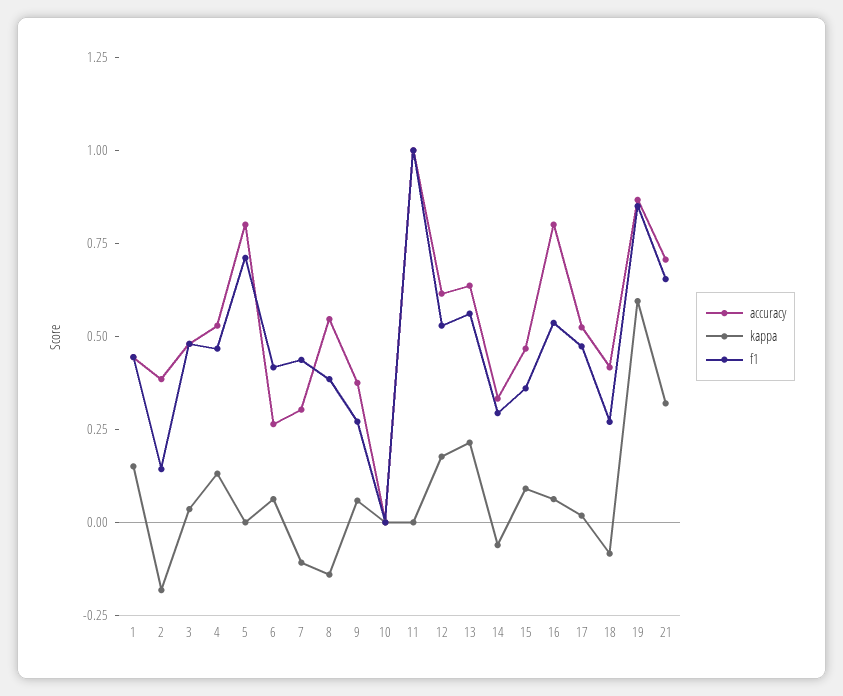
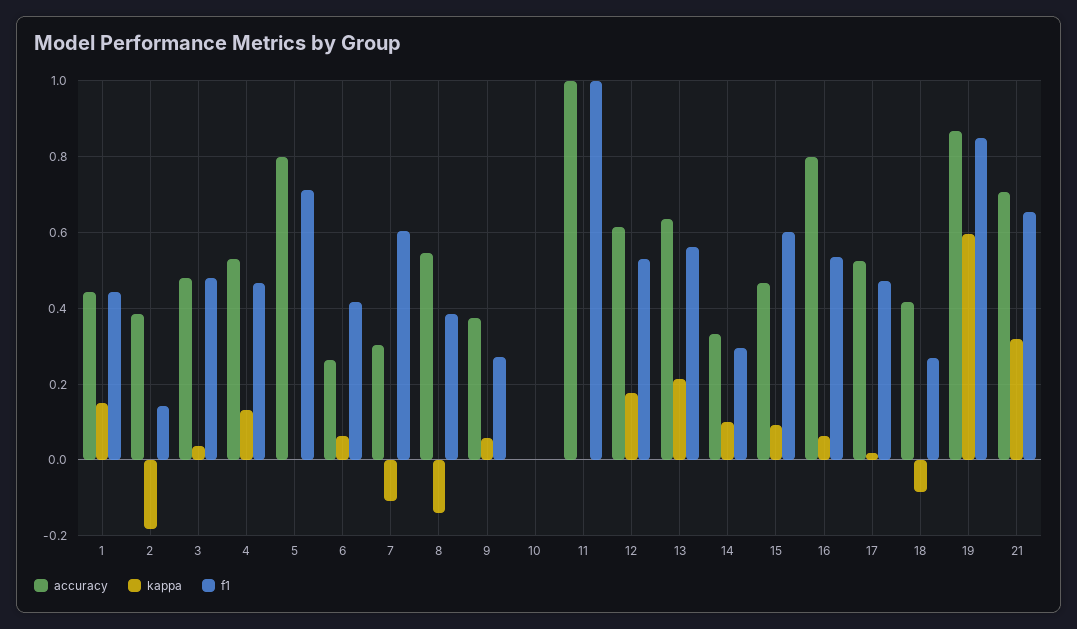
  {
    "accuracy": {
      "1": 0.44,
      "2": 0.38,
      "3": 0.48,
      "4": 0.52,
      "5": 0.8,
      "6": 0.26,
      "7": 0.3,
      "8": 0.54,
      "9": 0.38,
      "10": 0,
      "11": 1,
      "12": 0.62,
      "13": 0.64,
      "14": 0.34,
      "15": 0.46,
      "16": 0.8,
      "17": 0.52,
      "18": 0.42,
      "19": 0.86,
      "21": 0.7
    },
    "kappa": {
      "1": 0.16,
      "2": -0.18,
      "3": 0.04,
      "4": 0.14,
      "5": 0,
      "6": 0.06,
      "7": -0.1,
      "8": -0.14,
      "9": 0.06,
      "10": 0,
      "11": 0,
      "12": 0.18,
      "13": 0.22,
-     "14": -0.05,
+     "14": 0.1,
      "15": 0.1,
      "16": 0.06,
      "17": 0.02,
      "18": -0.08,
      "19": 0.6,
      "21": 0.32
    },
    "f1": {
      "1": 0.44,
      "2": 0.14,
      "3": 0.48,
      "4": 0.46,
      "5": 0.72,
      "6": 0.42,
-     "7": 0.45,
+     "7": 0.6,
      "8": 0.38,
      "9": 0.28,
      "10": 0,
      "11": 1,
      "12": 0.52,
      "13": 0.56,
      "14": 0.3,
-     "15": 0.35,
+     "15": 0.6,
      "16": 0.54,
      "17": 0.48,
      "18": 0.28,
      "19": 0.86,
      "21": 0.66
    }
  }

